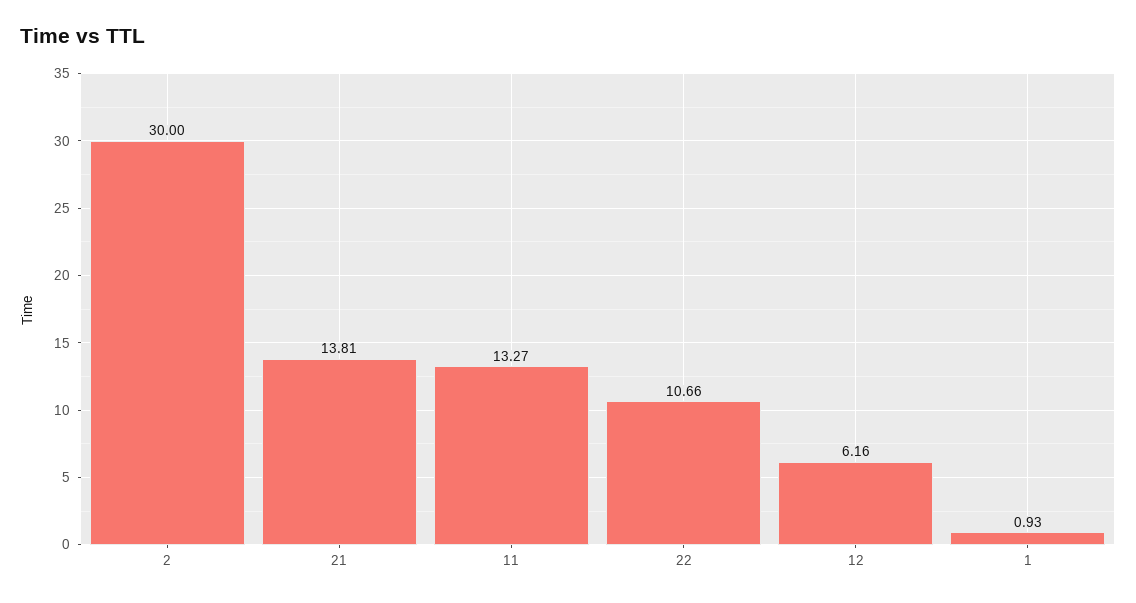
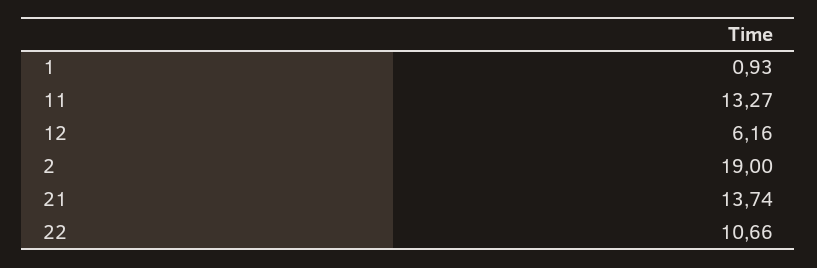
  {
-   "2": 30,
+   "2": 19,
-   "21": 13.81,
+   "21": 13.74,
    "11": 13.27,
    "22": 10.66,
    "12": 6.16,
    "1": 0.93
  }

